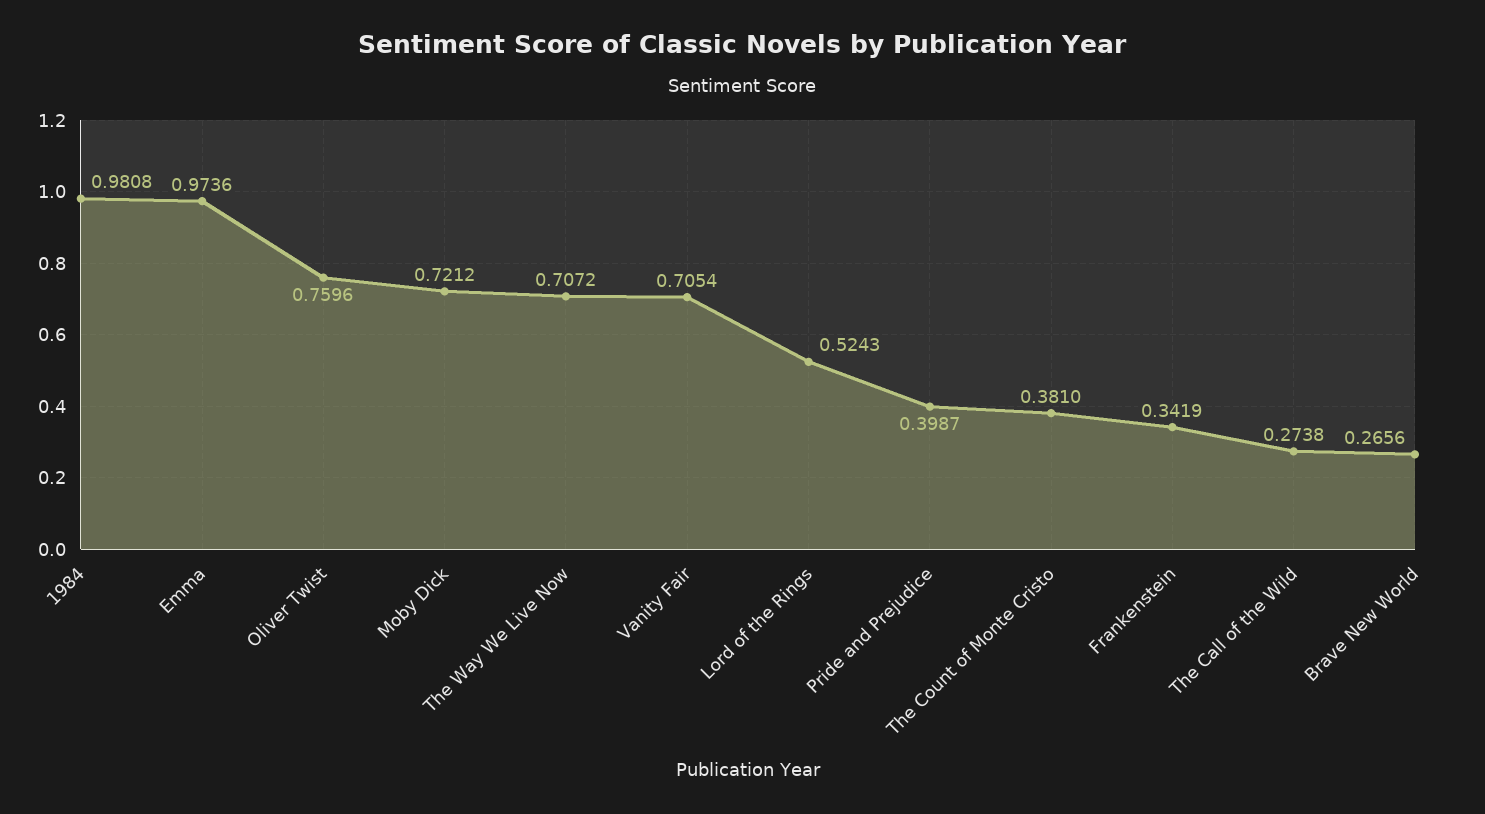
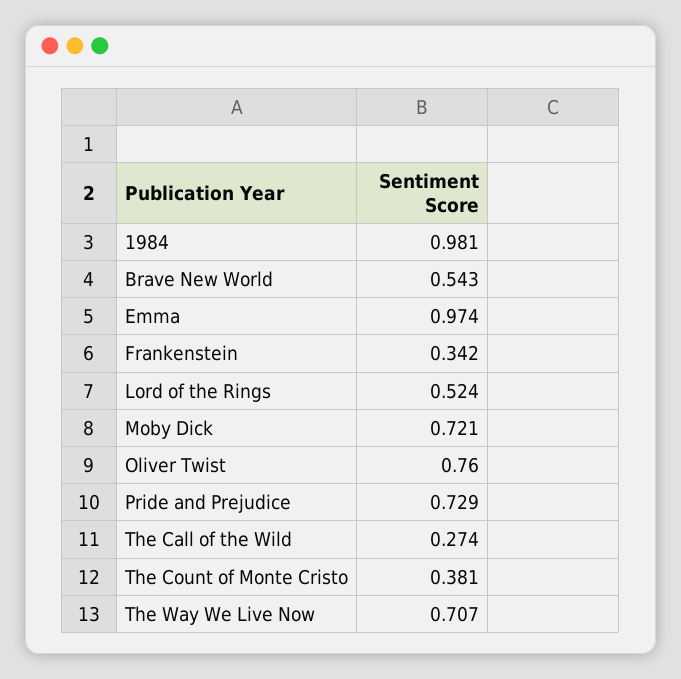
  {
    "1984": 0.9808,
    "Emma": 0.9736,
    "Oliver Twist": 0.7596,
    "Moby Dick": 0.7212,
    "The Way We Live Now": 0.7072,
-   "Vanity Fair": 0.7054,
    "Lord of the Rings": 0.5243,
-   "Pride and Prejudice": 0.3987,
+   "Pride and Prejudice": 0.729,
    "The Count of Monte Cristo": 0.381,
    "Frankenstein": 0.3419,
    "The Call of the Wild": 0.2738,
-   "Brave New World": 0.2656
+   "Brave New World": 0.543
  }

